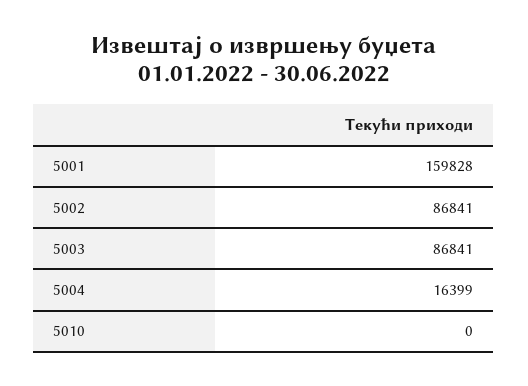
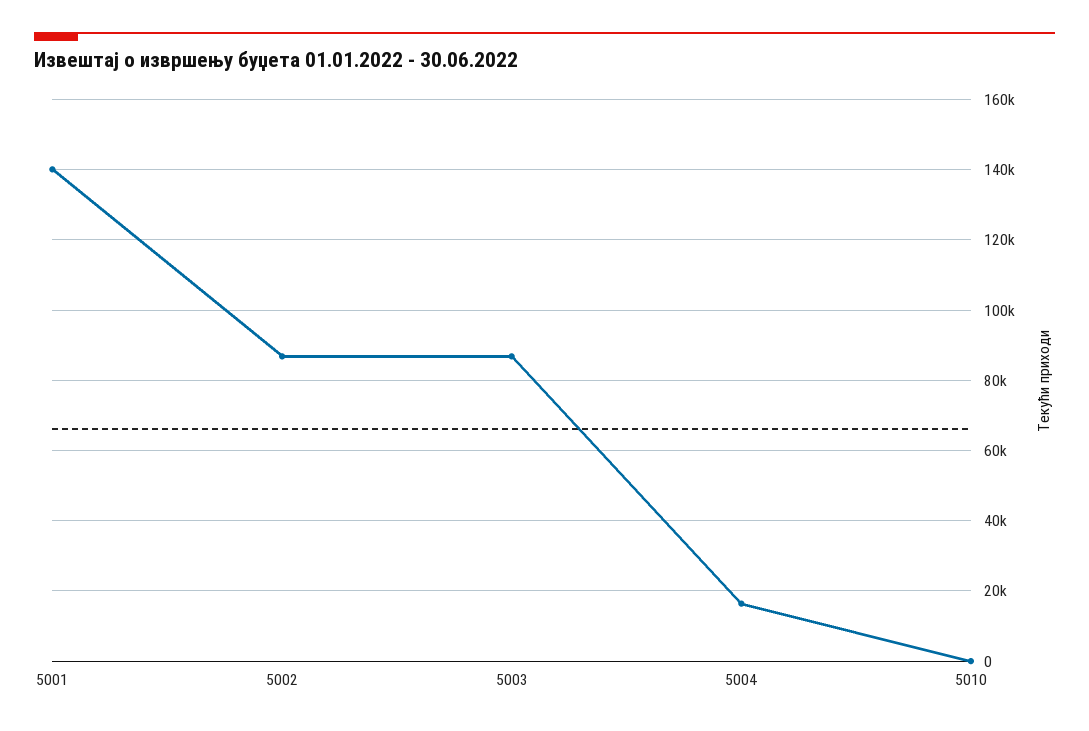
  {
-   "5001": 159828,
+   "5001": 140000,
    "5002": 86841,
    "5003": 86841,
    "5004": 16399,
    "5010": 0
  }

